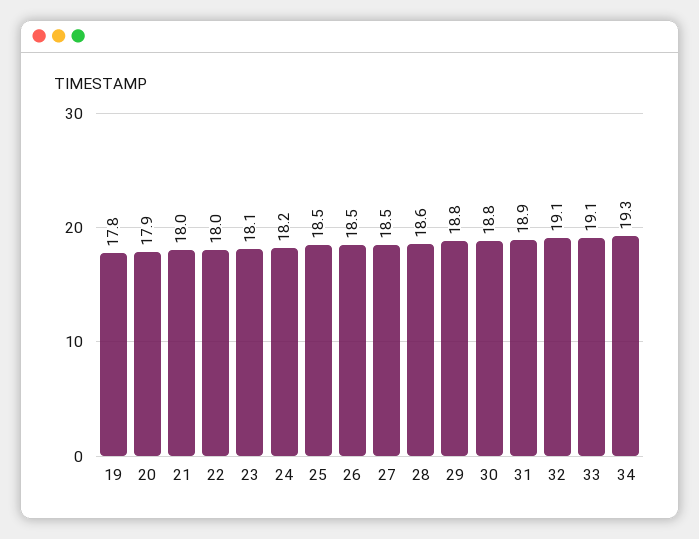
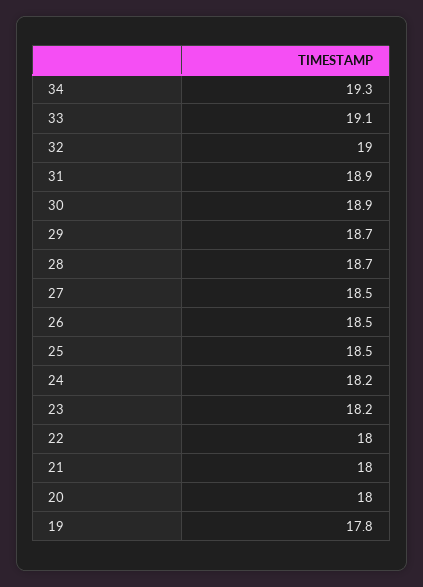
  {
    "19": 17.8,
-   "20": 17.9,
+   "20": 18,
    "21": 18,
    "22": 18,
-   "23": 18.1,
+   "23": 18.2,
    "24": 18.2,
    "25": 18.5,
    "26": 18.5,
    "27": 18.5,
-   "28": 18.6,
+   "28": 18.7,
-   "29": 18.8,
+   "29": 18.7,
-   "30": 18.8,
+   "30": 18.9,
    "31": 18.9,
-   "32": 19.1,
+   "32": 19,
    "33": 19.1,
    "34": 19.3
  }

